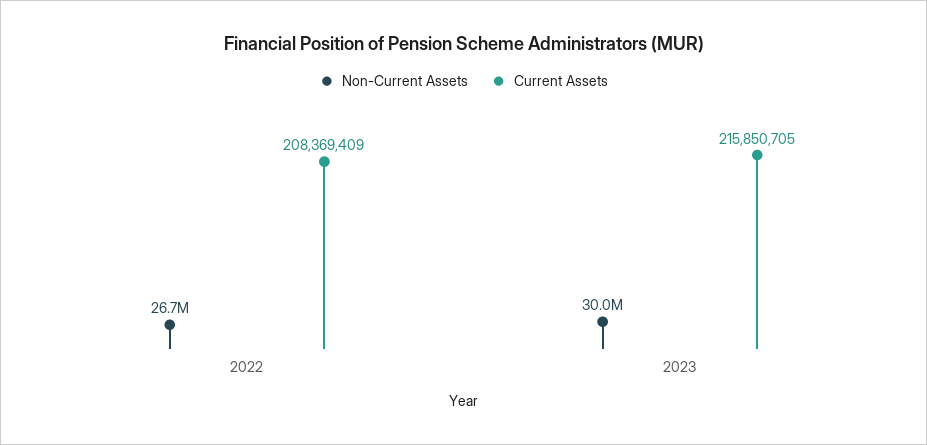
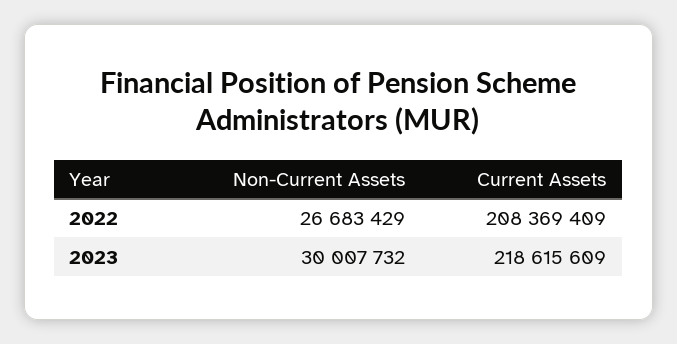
  {
    "Non-Current Assets": {
      "2022": 26683429,
      "2023": 30007732
    },
    "Current Assets": {
      "2022": 208369409,
-     "2023": 215850705
+     "2023": 218615609
    }
  }

